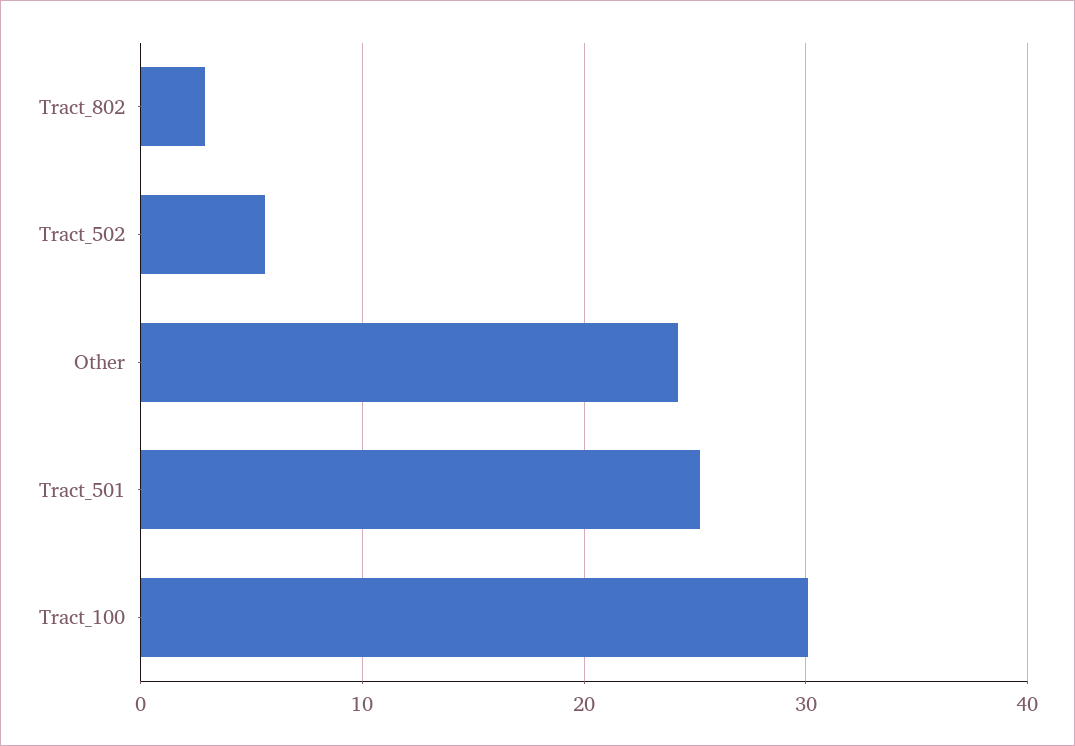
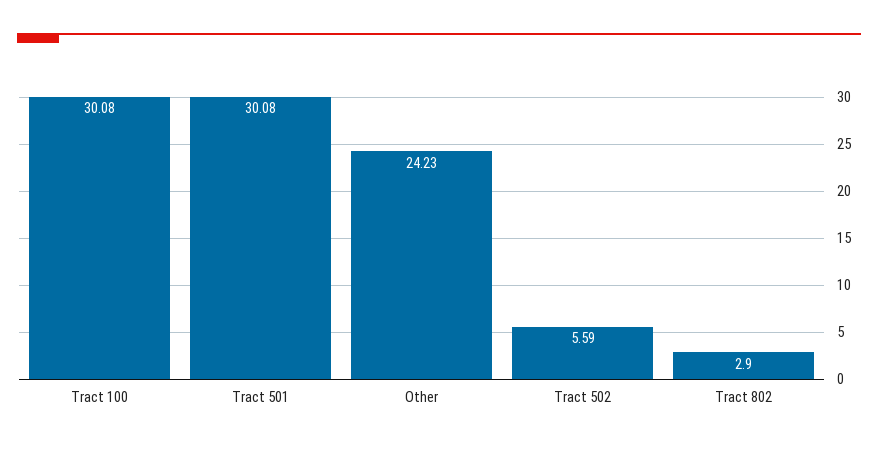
  {
    "Tract_802": 2.9,
    "Tract_502": 5.59,
    "Other": 24.23,
-   "Tract_501": 25,
+   "Tract_501": 30.08,
    "Tract_100": 30.08
  }

